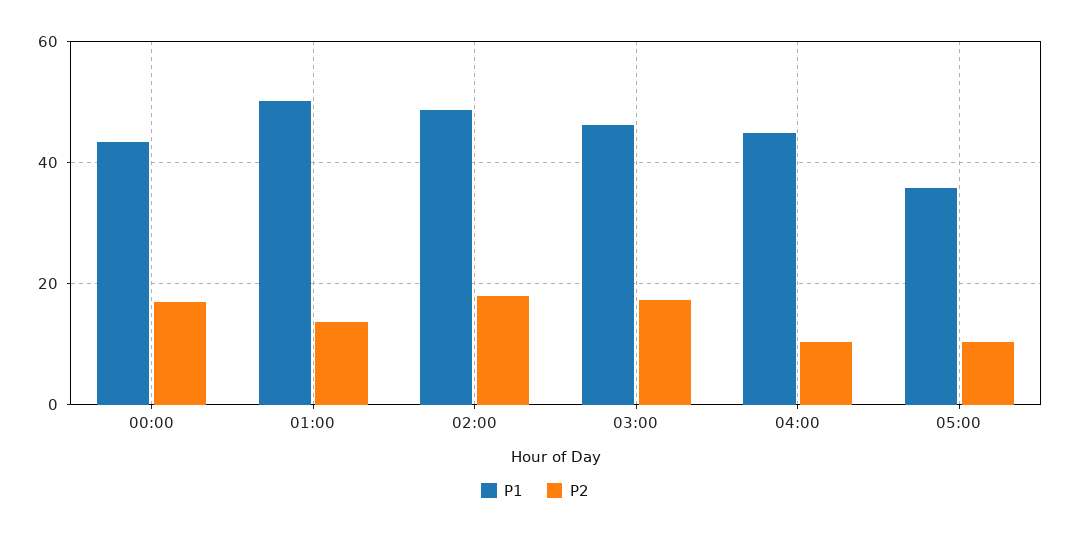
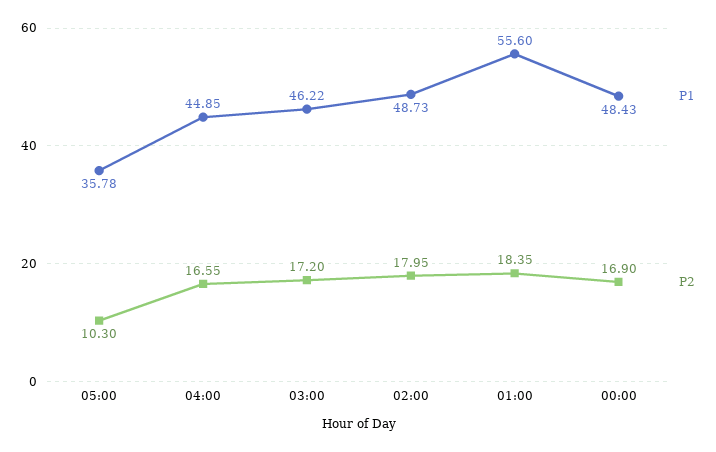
  {
    "P1": {
-     "00:00": 44,
+     "00:00": 48.43,
-     "01:00": 50,
+     "01:00": 55.6,
      "02:00": 48.73,
      "03:00": 46.22,
      "04:00": 44.85,
      "05:00": 35.78
    },
    "P2": {
      "00:00": 16.9,
-     "01:00": 14,
+     "01:00": 18.35,
      "02:00": 17.95,
      "03:00": 17.2,
-     "04:00": 10,
+     "04:00": 16.55,
      "05:00": 10.3
    }
  }

